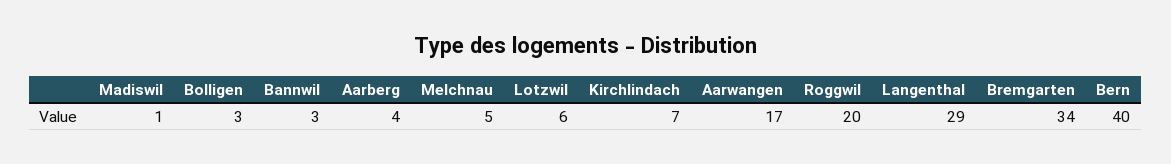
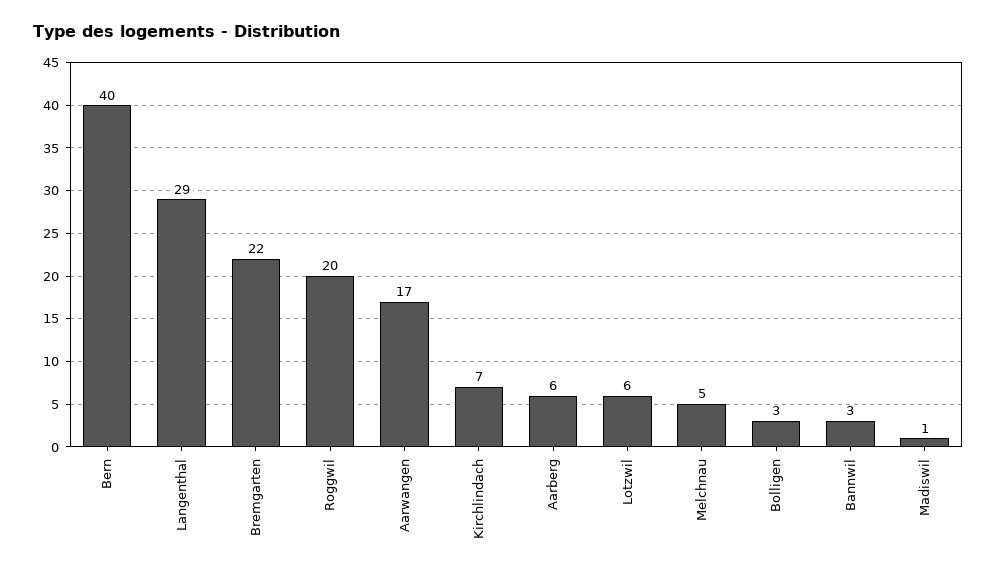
  {
    "Madiswil": 1,
    "Bolligen": 3,
    "Bannwil": 3,
-   "Aarberg": 4,
+   "Aarberg": 6,
    "Melchnau": 5,
    "Lotzwil": 6,
    "Kirchlindach": 7,
    "Aarwangen": 17,
    "Roggwil": 20,
    "Langenthal": 29,
-   "Bremgarten": 34,
+   "Bremgarten": 22,
    "Bern": 40
  }

